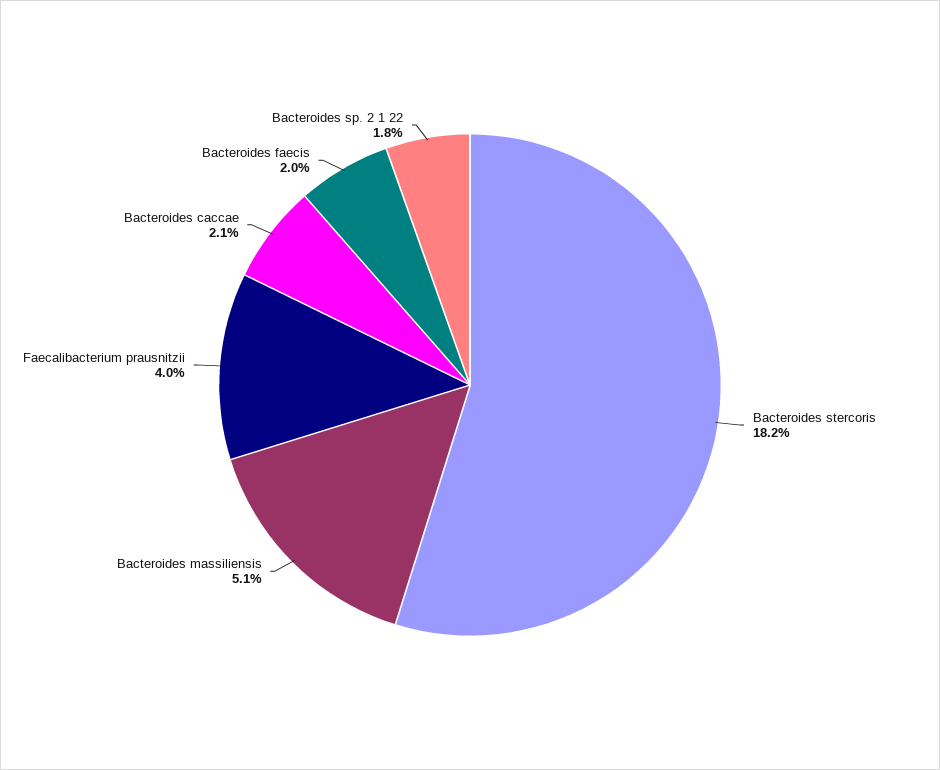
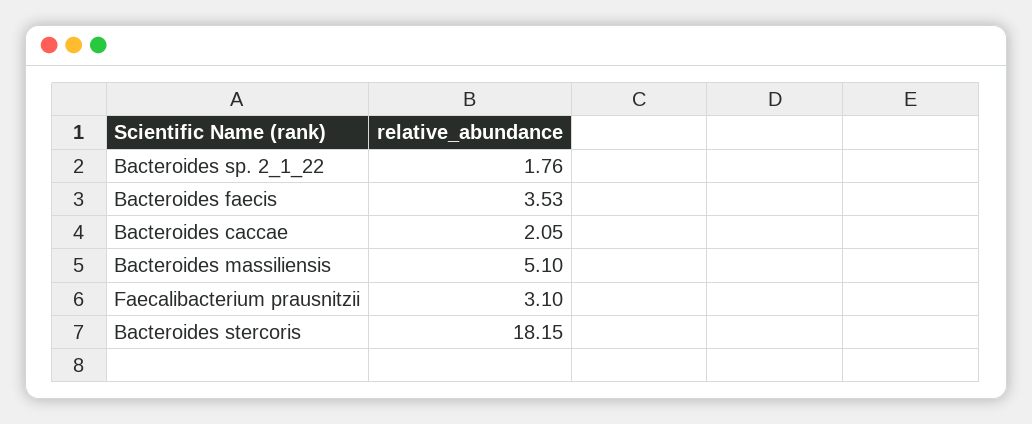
  {
    "Bacteroides stercoris": 18.15,
    "Bacteroides massiliensis": 5.1,
-   "Faecalibacterium prausnitzii": 4,
+   "Faecalibacterium prausnitzii": 3.1,
    "Bacteroides caccae": 2.05,
-   "Bacteroides faecis": 2,
+   "Bacteroides faecis": 3.53,
    "Bacteroides sp. 2 1 22": 1.76
  }

